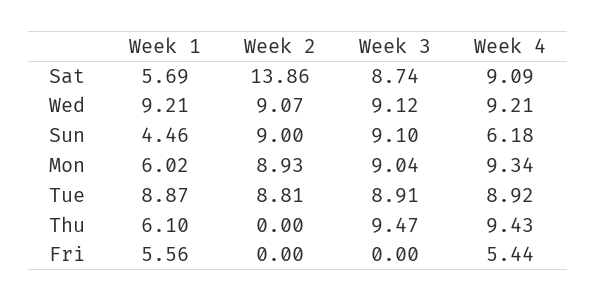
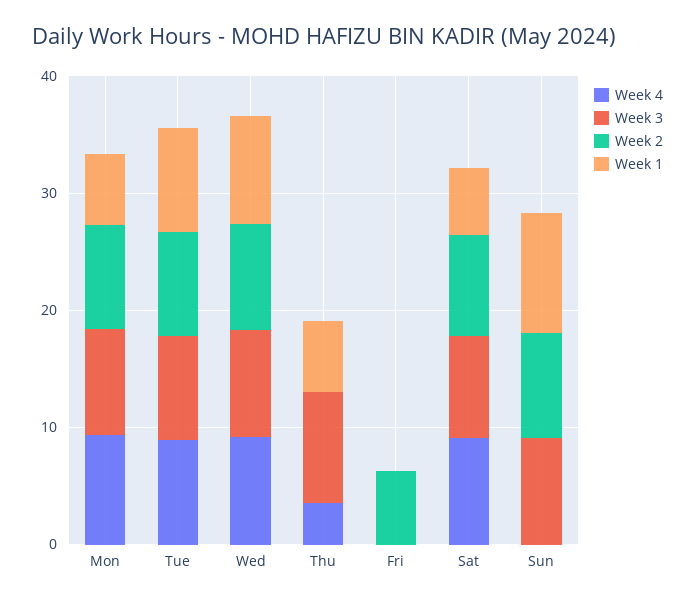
  {
    "Week 1": {
      "Sat": 5.69,
      "Wed": 9.21,
-     "Sun": 4.46,
+     "Sun": 10,
      "Mon": 6.02,
      "Tue": 8.87,
      "Thu": 6.1,
-     "Fri": 5.56
+     "Fri": 0
    },
    "Week 2": {
-     "Sat": 13.86,
+     "Sat": 8,
      "Wed": 9.07,
      "Sun": 9,
      "Mon": 8.93,
      "Tue": 8.81,
      "Thu": 0,
-     "Fri": 0
+     "Fri": 6
    },
    "Week 3": {
      "Sat": 8.74,
      "Wed": 9.12,
      "Sun": 9.1,
      "Mon": 9.04,
      "Tue": 8.91,
      "Thu": 9.47,
      "Fri": 0
    },
    "Week 4": {
      "Sat": 9.09,
      "Wed": 9.21,
-     "Sun": 6.18,
+     "Sun": 0,
      "Mon": 9.34,
      "Tue": 8.92,
-     "Thu": 9.43,
+     "Thu": 4,
-     "Fri": 5.44
+     "Fri": 0
    }
  }

